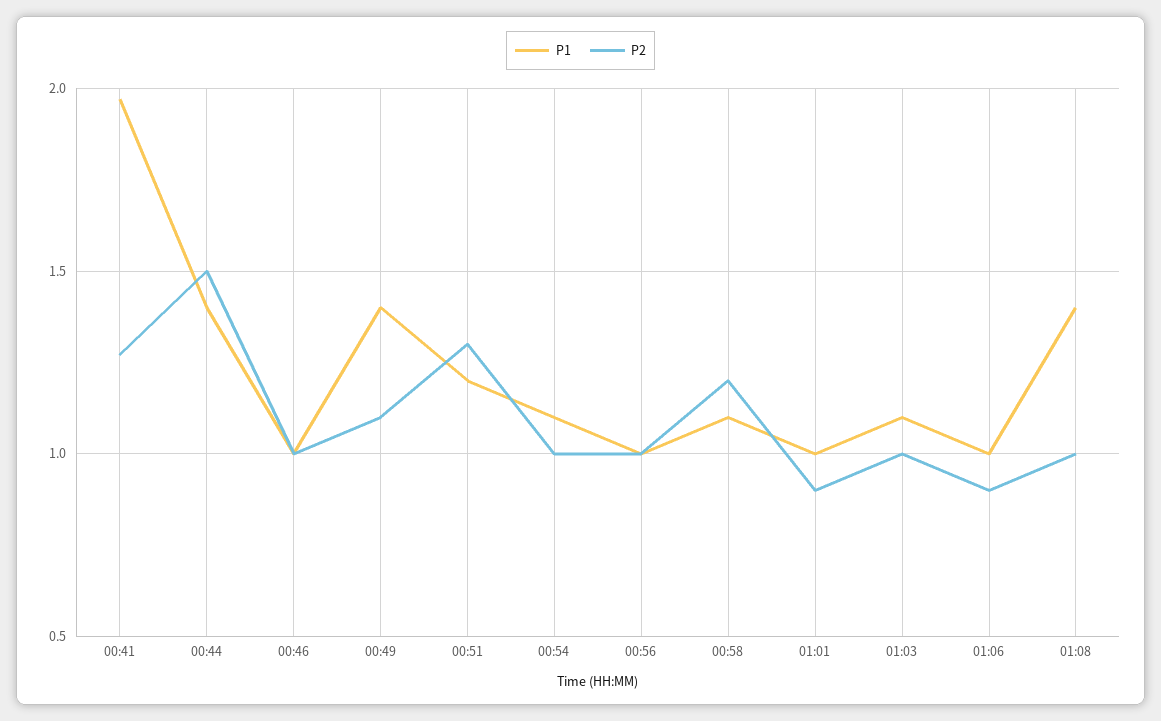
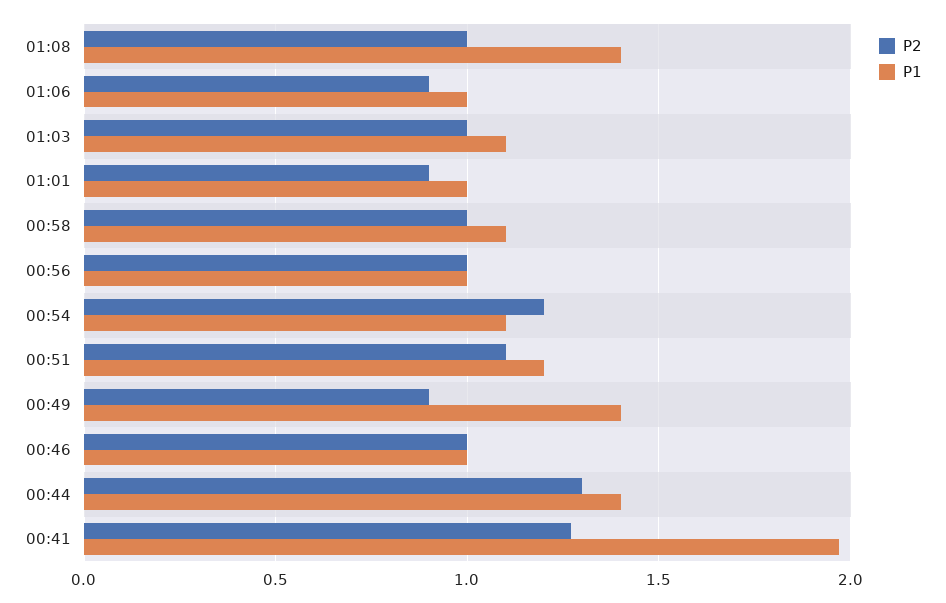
  {
    "P1": {
      "00:41": 1.95,
      "00:44": 1.4,
      "00:46": 1,
      "00:49": 1.4,
      "00:51": 1.2,
      "00:54": 1.1,
      "00:56": 1,
      "00:58": 1.1,
      "01:01": 1,
      "01:03": 1.1,
      "01:06": 1,
      "01:08": 1.4
    },
    "P2": {
      "00:41": 1.25,
-     "00:44": 1.5,
+     "00:44": 1.3,
      "00:46": 1,
-     "00:49": 1.1,
+     "00:49": 0.9,
-     "00:51": 1.3,
+     "00:51": 1.1,
-     "00:54": 1,
+     "00:54": 1.2,
      "00:56": 1,
-     "00:58": 1.2,
+     "00:58": 1,
      "01:01": 0.9,
      "01:03": 1,
      "01:06": 0.9,
      "01:08": 1
    }
  }

